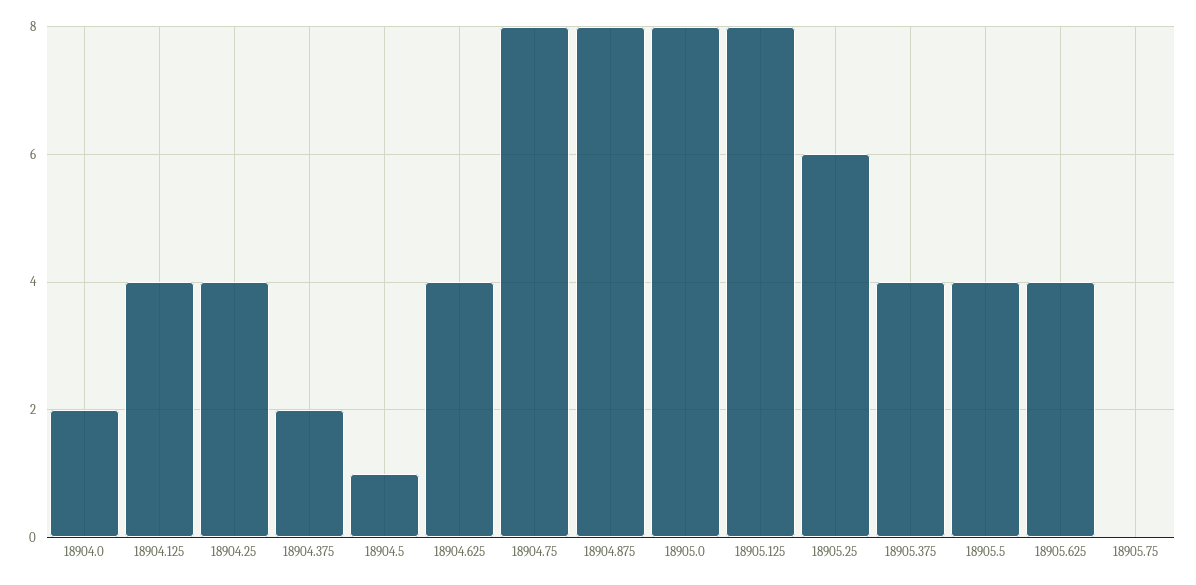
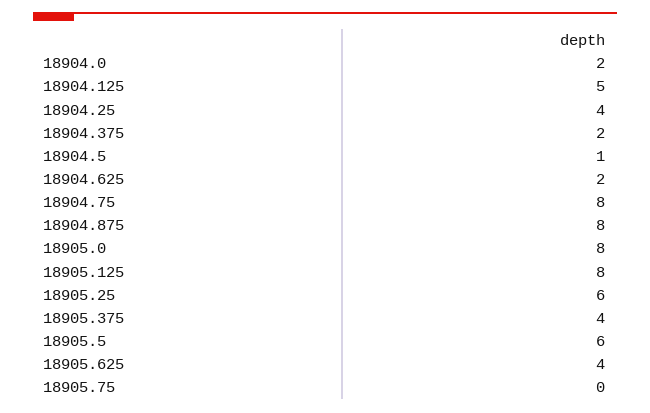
  {
    "18904.0": 2,
-   "18904.125": 4,
+   "18904.125": 5,
    "18904.25": 4,
    "18904.375": 2,
    "18904.5": 1,
-   "18904.625": 4,
+   "18904.625": 2,
    "18904.75": 8,
    "18904.875": 8,
    "18905.0": 8,
    "18905.125": 8,
    "18905.25": 6,
    "18905.375": 4,
-   "18905.5": 4,
+   "18905.5": 6,
    "18905.625": 4,
    "18905.75": 0
  }

